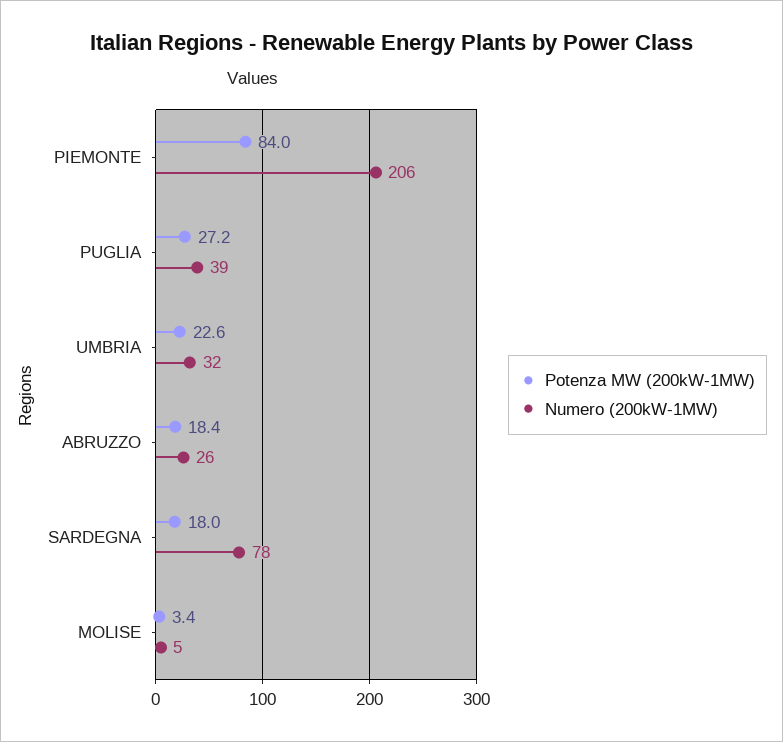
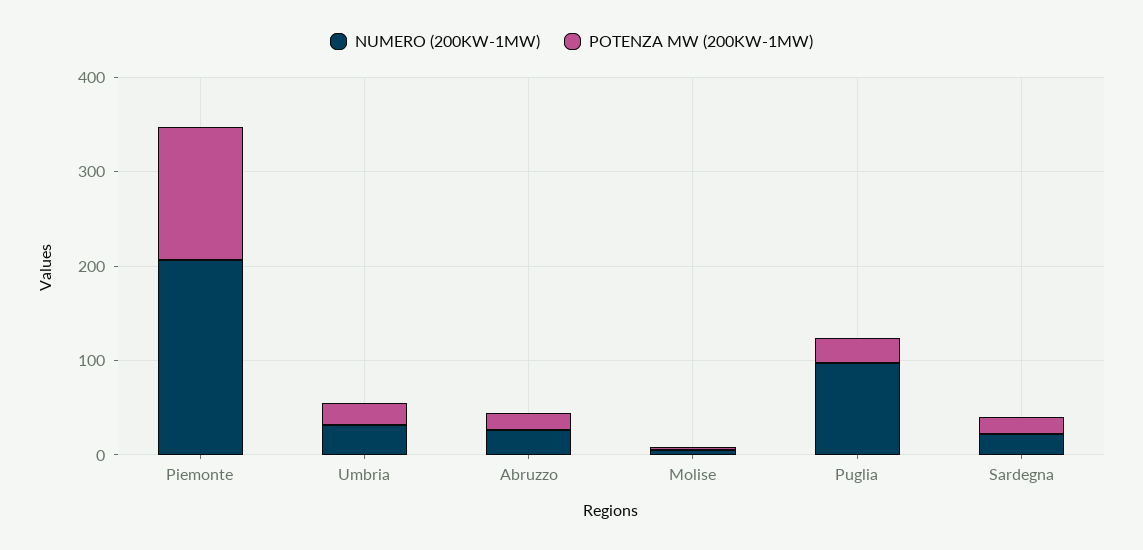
  {
    "Potenza MW (200kW-1MW)": {
-     "PIEMONTE": 84,
+     "PIEMONTE": 140,
      "PUGLIA": 27.2,
      "UMBRIA": 22.6,
      "ABRUZZO": 18.4,
      "SARDEGNA": 18,
      "MOLISE": 3.4
    },
    "Numero (200kW-1MW)": {
      "PIEMONTE": 206,
-     "PUGLIA": 39,
+     "PUGLIA": 100,
      "UMBRIA": 32,
      "ABRUZZO": 26,
-     "SARDEGNA": 78,
+     "SARDEGNA": 20,
      "MOLISE": 5
    }
  }

